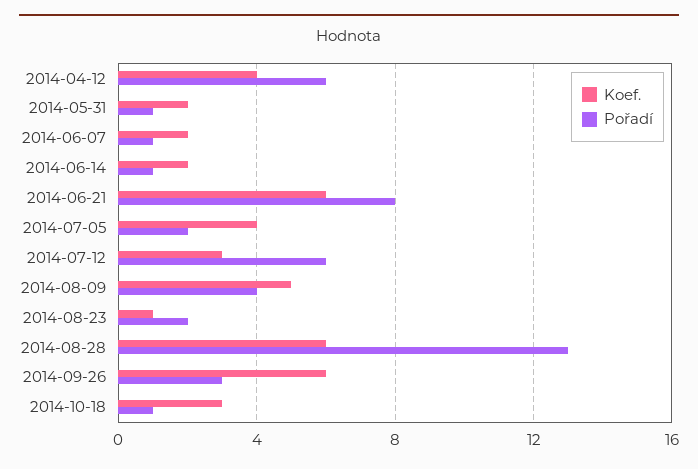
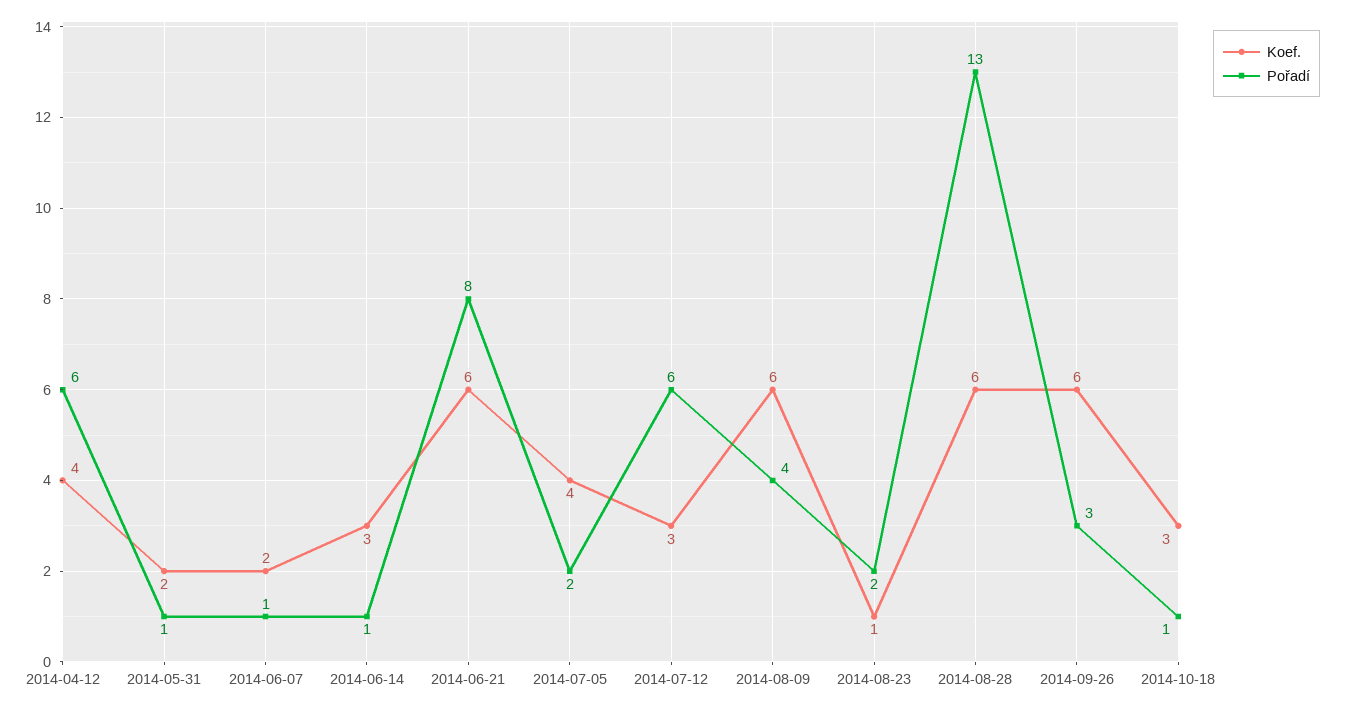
  {
    "Koef.": {
      "2014-04-12": 4,
      "2014-05-31": 2,
      "2014-06-07": 2,
-     "2014-06-14": 2,
+     "2014-06-14": 3,
      "2014-06-21": 6,
      "2014-07-05": 4,
      "2014-07-12": 3,
-     "2014-08-09": 5,
+     "2014-08-09": 6,
      "2014-08-23": 1,
      "2014-08-28": 6,
      "2014-09-26": 6,
      "2014-10-18": 3
    },
    "Pořadí": {
      "2014-04-12": 6,
      "2014-05-31": 1,
      "2014-06-07": 1,
      "2014-06-14": 1,
      "2014-06-21": 8,
      "2014-07-05": 2,
      "2014-07-12": 6,
      "2014-08-09": 4,
      "2014-08-23": 2,
      "2014-08-28": 13,
      "2014-09-26": 3,
      "2014-10-18": 1
    }
  }

